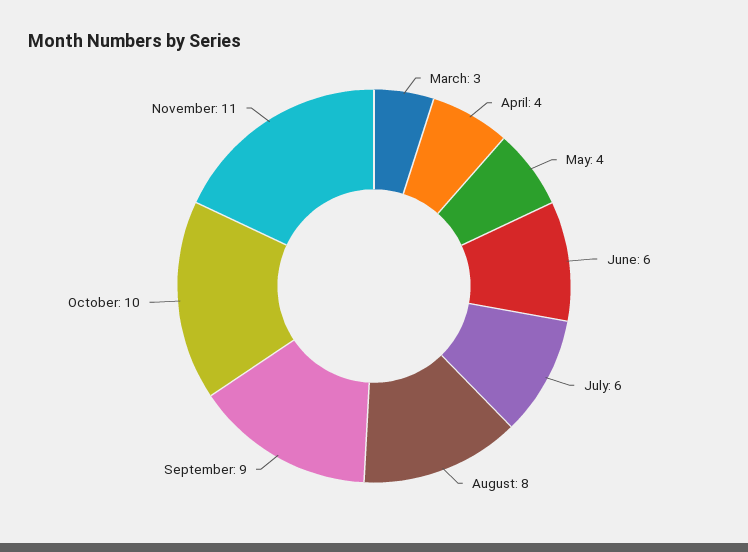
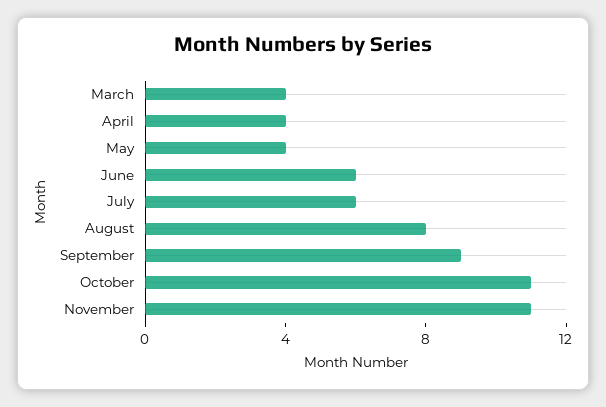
  {
-   "March": 3,
+   "March": 4,
    "April": 4,
    "May": 4,
    "June": 6,
    "July": 6,
    "August": 8,
    "September": 9,
-   "October": 10,
+   "October": 11,
    "November": 11
  }

